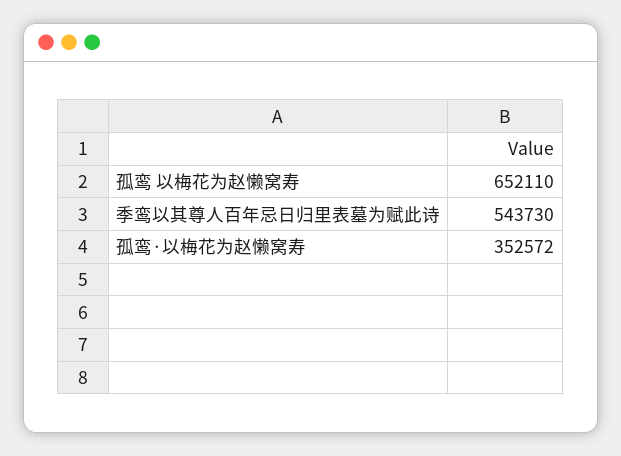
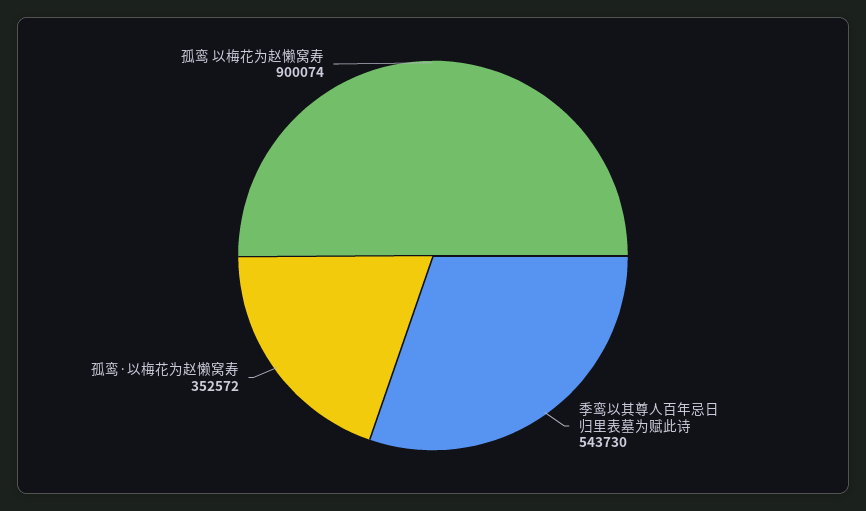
  {
-   "孤鸾 以梅花为赵懒窝寿": 652110,
+   "孤鸾 以梅花为赵懒窝寿": 900074,
    "季鸾以其尊人百年忌日归里表墓为赋此诗": 543730,
    "孤鸾·以梅花为赵懒窝寿": 352572
  }

